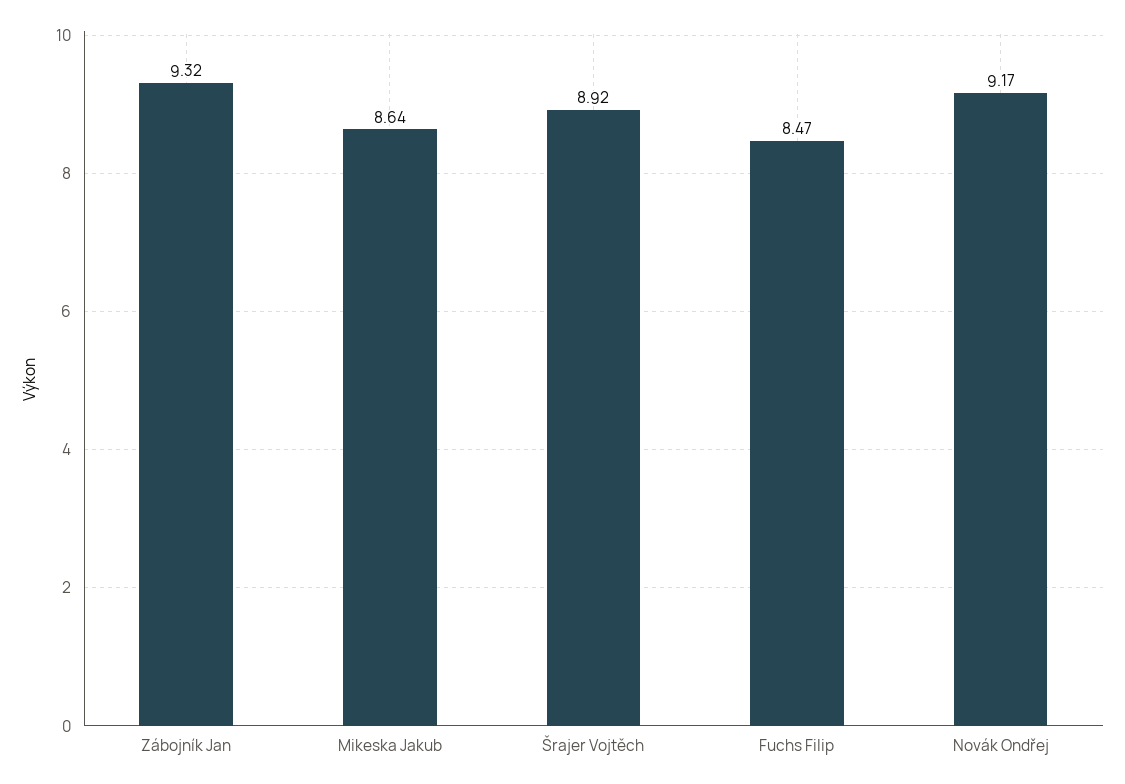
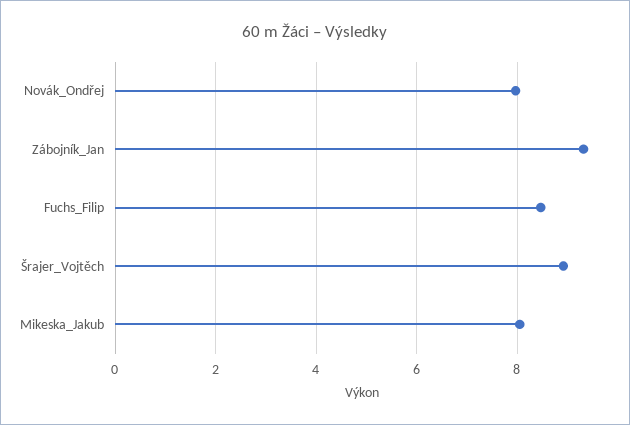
  {
    "Zábojník Jan": 9.32,
-   "Mikeska Jakub": 8.64,
+   "Mikeska Jakub": 8,
    "Šrajer Vojtěch": 8.92,
    "Fuchs Filip": 8.47,
-   "Novák Ondřej": 9.17
+   "Novák Ondřej": 8
  }

